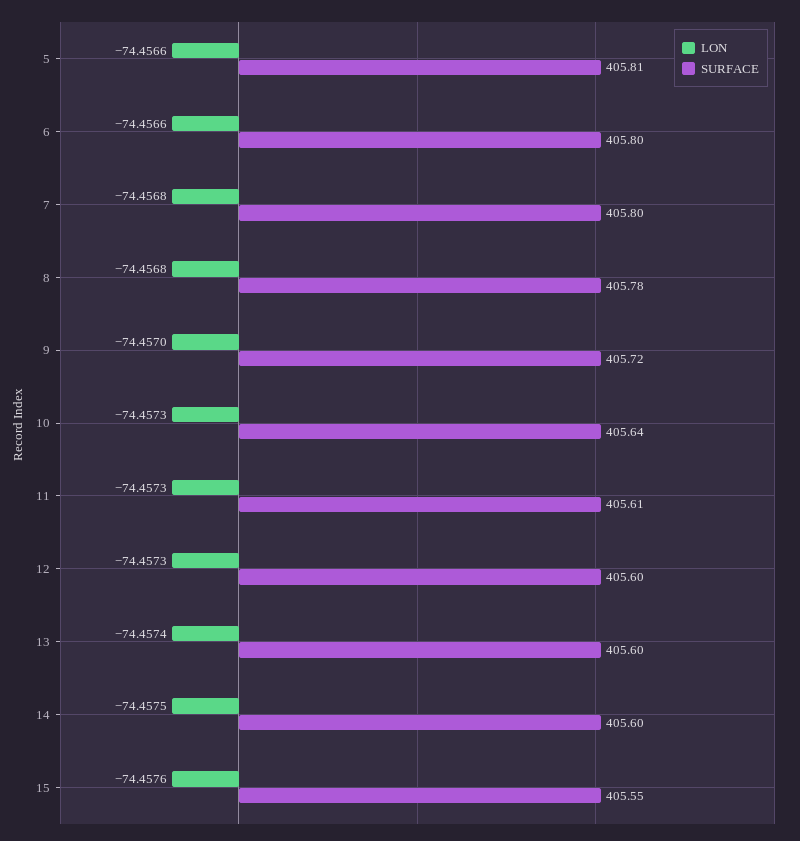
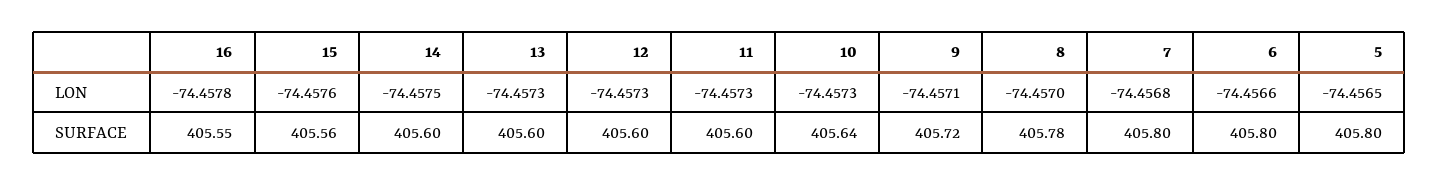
  {
    "LON": {
-     "5": -74.4566,
+     "5": -74.4565,
      "6": -74.4566,
      "7": -74.4568,
-     "8": -74.4568,
+     "8": -74.457,
-     "9": -74.457,
+     "9": -74.4571,
      "10": -74.4573,
      "11": -74.4573,
      "12": -74.4573,
-     "13": -74.4574,
+     "13": -74.4573,
      "14": -74.4575,
-     "15": -74.4576
+     "15": -74.4576,
+     "16": -74.4578
    },
    "SURFACE": {
-     "5": 405.81,
+     "5": 405.8,
      "6": 405.8,
      "7": 405.8,
      "8": 405.78,
      "9": 405.72,
      "10": 405.64,
-     "11": 405.61,
+     "11": 405.6,
      "12": 405.6,
      "13": 405.6,
      "14": 405.6,
-     "15": 405.55
+     "15": 405.56,
+     "16": 405.55
    }
  }

